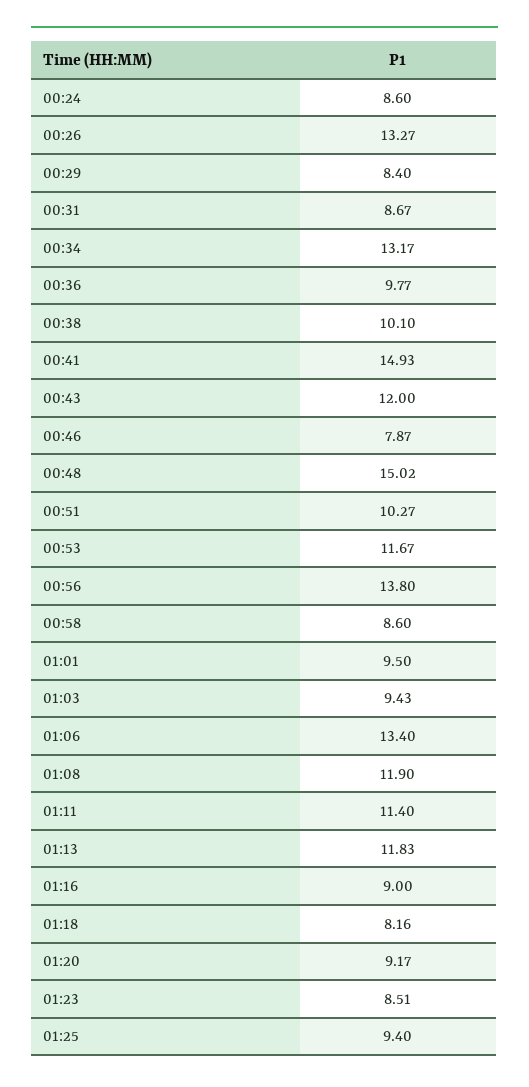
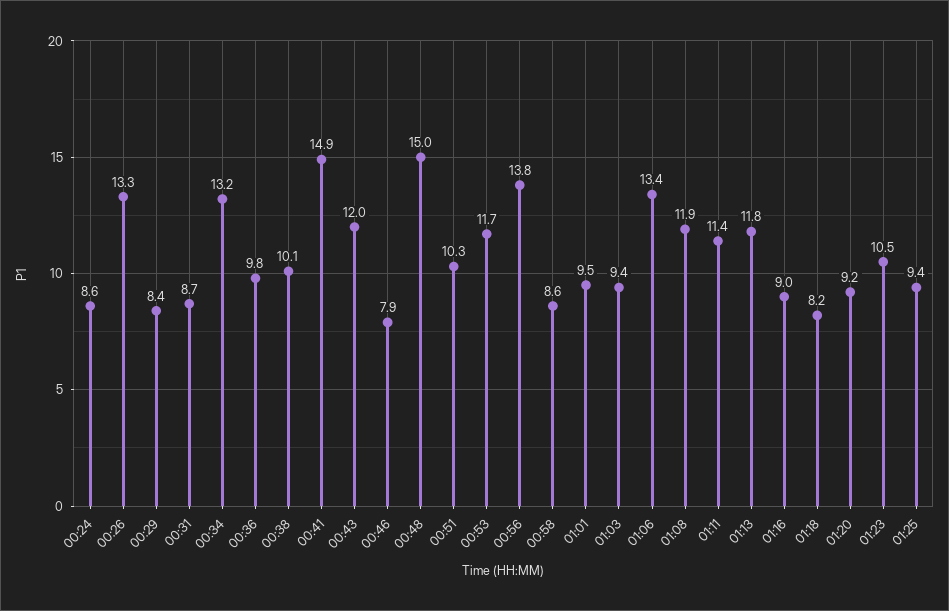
  {
    "00:24": 8.6,
    "00:26": 13.27,
    "00:29": 8.4,
    "00:31": 8.67,
    "00:34": 13.17,
    "00:36": 9.77,
    "00:38": 10.1,
    "00:41": 14.93,
    "00:43": 12,
    "00:46": 7.87,
    "00:48": 15.02,
    "00:51": 10.27,
    "00:53": 11.67,
    "00:56": 13.8,
    "00:58": 8.6,
    "01:01": 9.5,
    "01:03": 9.43,
    "01:06": 13.4,
    "01:08": 11.9,
    "01:11": 11.4,
    "01:13": 11.83,
    "01:16": 9,
    "01:18": 8.16,
    "01:20": 9.17,
-   "01:23": 8.51,
+   "01:23": 10.5,
    "01:25": 9.4
  }

